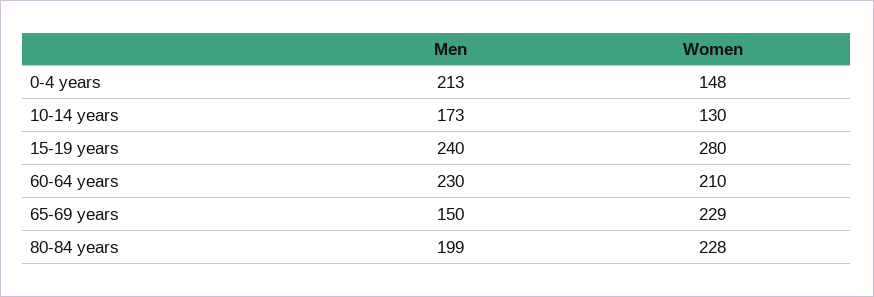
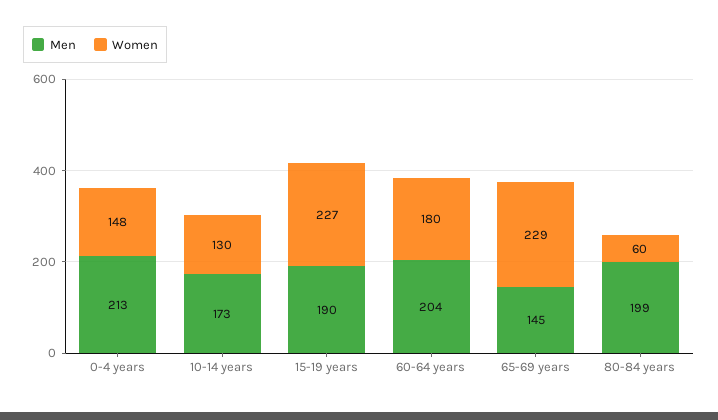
  {
    "Men": {
      "0-4 years": 213,
      "10-14 years": 173,
-     "15-19 years": 240,
+     "15-19 years": 190,
-     "60-64 years": 230,
+     "60-64 years": 204,
-     "65-69 years": 150,
+     "65-69 years": 145,
      "80-84 years": 199
    },
    "Women": {
      "0-4 years": 148,
      "10-14 years": 130,
-     "15-19 years": 280,
+     "15-19 years": 227,
-     "60-64 years": 210,
+     "60-64 years": 180,
      "65-69 years": 229,
-     "80-84 years": 228
+     "80-84 years": 60
    }
  }

